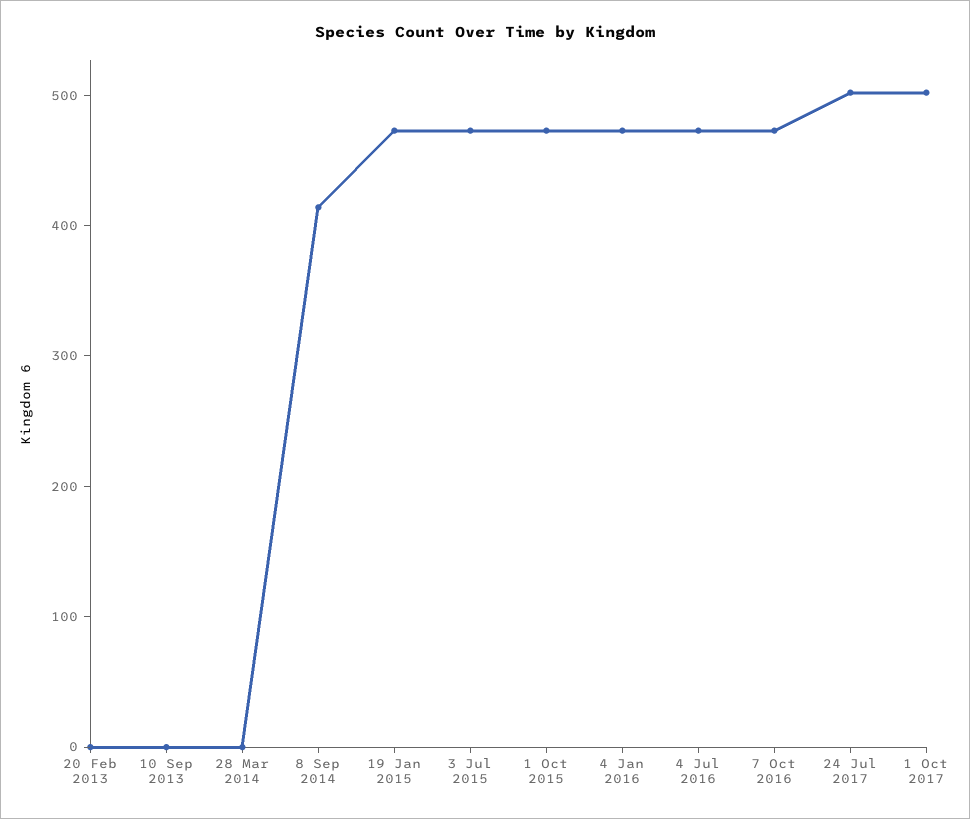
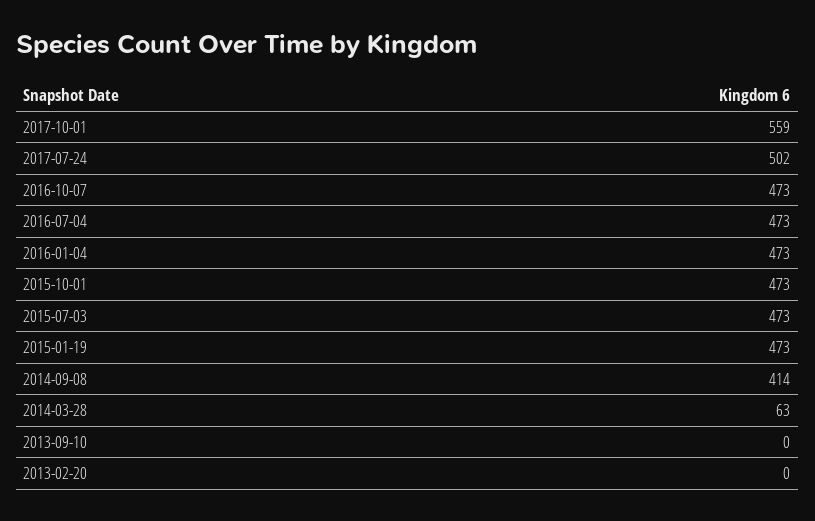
  {
    "20 Feb 2013": 0,
    "10 Sep 2013": 0,
-   "28 Mar 2014": 0,
+   "28 Mar 2014": 63,
    "8 Sep 2014": 414,
    "19 Jan 2015": 473,
    "3 Jul 2015": 473,
    "1 Oct 2015": 473,
    "4 Jan 2016": 473,
    "4 Jul 2016": 473,
    "7 Oct 2016": 473,
    "24 Jul 2017": 502,
-   "1 Oct 2017": 500
+   "1 Oct 2017": 559
  }

